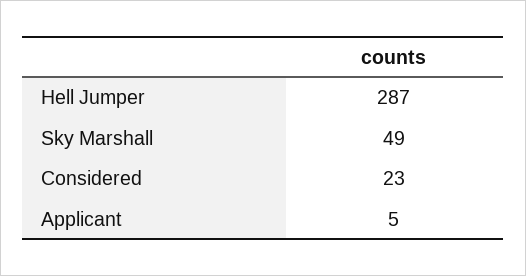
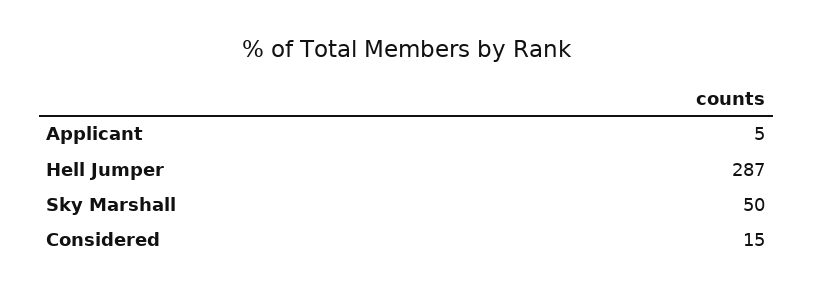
  {
    "Hell Jumper": 287,
-   "Sky Marshall": 49,
+   "Sky Marshall": 50,
-   "Considered": 23,
+   "Considered": 15,
    "Applicant": 5
  }

